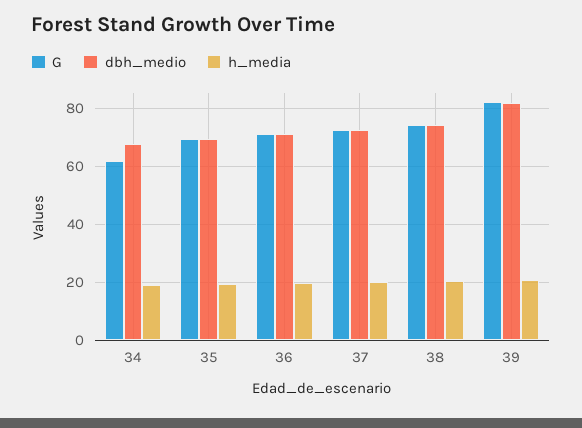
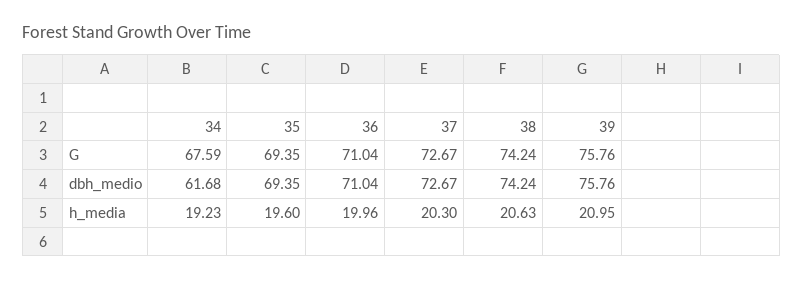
  {
    "G": {
-     "34": 62.5,
+     "34": 67.59,
      "35": 69.35,
      "36": 71.04,
      "37": 72.67,
      "38": 74.24,
-     "39": 82.5
+     "39": 75.76
    },
    "dbh_medio": {
-     "34": 67.5,
+     "34": 61.68,
      "35": 69.35,
      "36": 71.04,
      "37": 72.67,
      "38": 74.24,
-     "39": 82.5
+     "39": 75.76
    },
    "h_media": {
      "34": 19.23,
      "35": 19.6,
      "36": 19.96,
      "37": 20.3,
      "38": 20.63,
      "39": 20.95
    }
  }

